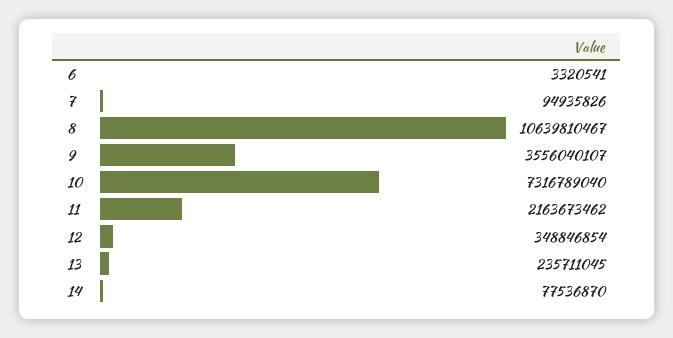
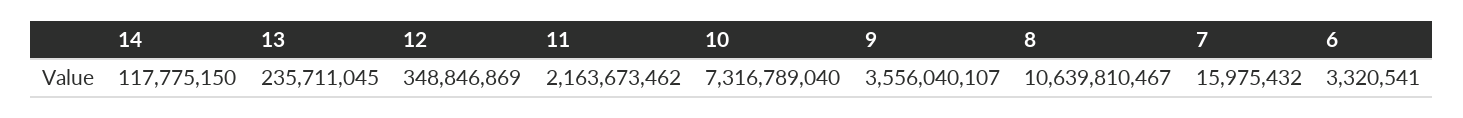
  {
    "6": 3320541,
-   "7": 94935826,
+   "7": 15975432,
    "8": 10639810467,
    "9": 3556040107,
    "10": 7316789040,
    "11": 2163673462,
-   "12": 348846854,
+   "12": 348846869,
    "13": 235711045,
-   "14": 77536870
+   "14": 117775150
  }

